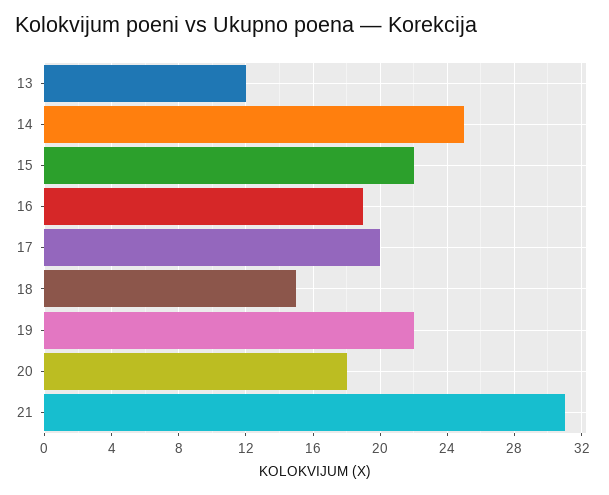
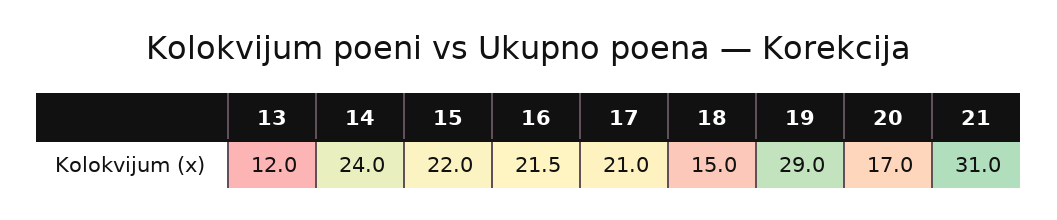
  {
    "13": 12,
-   "14": 25,
+   "14": 24,
    "15": 22,
-   "16": 19,
+   "16": 21.5,
-   "17": 20,
+   "17": 21,
    "18": 15,
-   "19": 22,
+   "19": 29,
-   "20": 18,
+   "20": 17,
    "21": 31
  }

